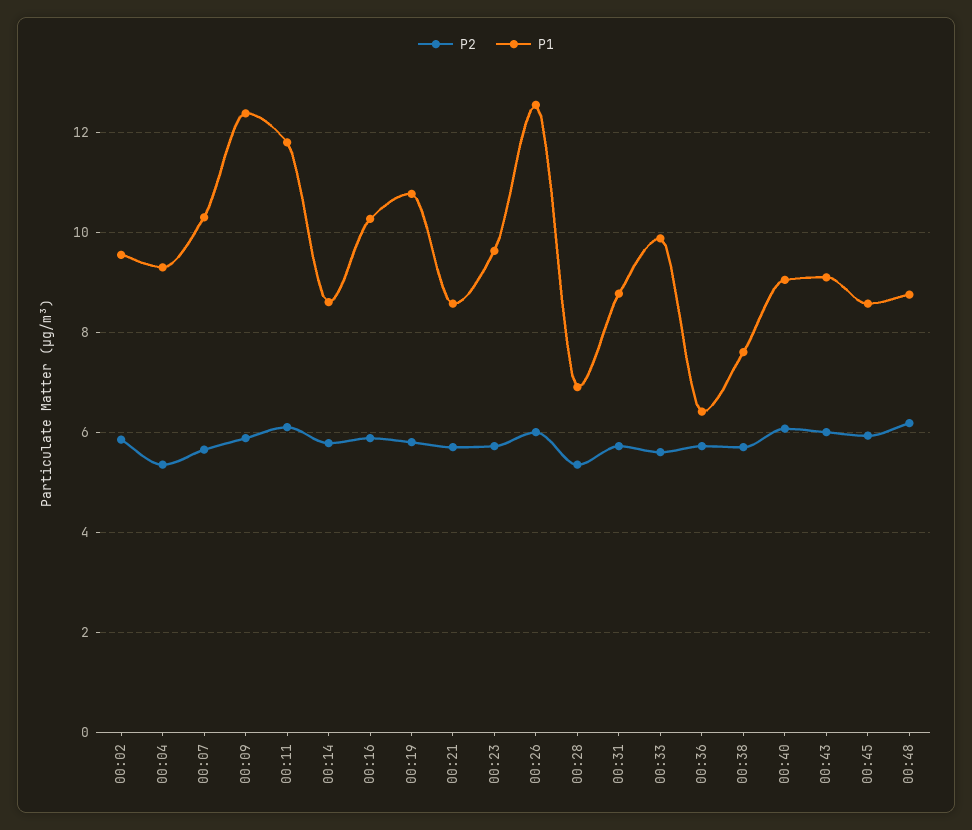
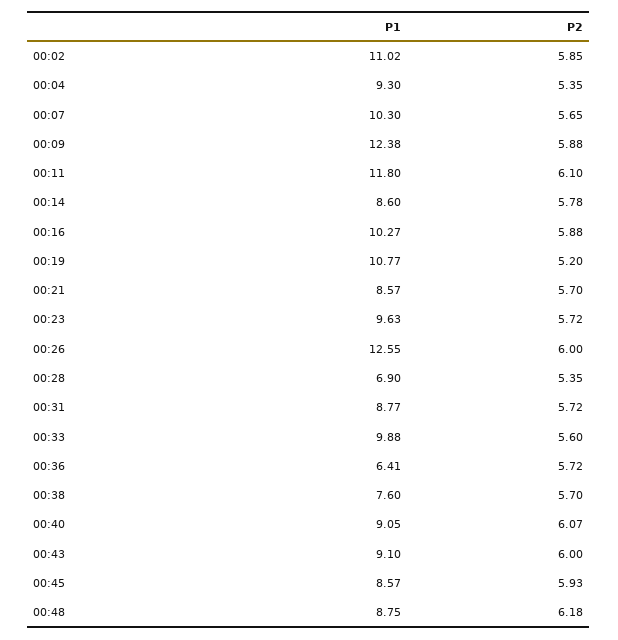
  {
    "P2": {
      "00:02": 5.85,
      "00:04": 5.35,
      "00:07": 5.65,
      "00:09": 5.88,
      "00:11": 6.1,
      "00:14": 5.78,
      "00:16": 5.88,
-     "00:19": 5.8,
+     "00:19": 5.2,
      "00:21": 5.7,
      "00:23": 5.72,
      "00:26": 6,
      "00:28": 5.35,
      "00:31": 5.72,
      "00:33": 5.6,
      "00:36": 5.72,
      "00:38": 5.7,
      "00:40": 6.07,
      "00:43": 6,
      "00:45": 5.93,
      "00:48": 6.18
    },
    "P1": {
-     "00:02": 9.6,
+     "00:02": 11.02,
      "00:04": 9.3,
      "00:07": 10.3,
      "00:09": 12.38,
      "00:11": 11.8,
      "00:14": 8.6,
      "00:16": 10.27,
      "00:19": 10.77,
      "00:21": 8.57,
      "00:23": 9.63,
      "00:26": 12.55,
      "00:28": 6.9,
      "00:31": 8.77,
      "00:33": 9.88,
      "00:36": 6.41,
      "00:38": 7.6,
      "00:40": 9.05,
      "00:43": 9.1,
      "00:45": 8.57,
      "00:48": 8.75
    }
  }

